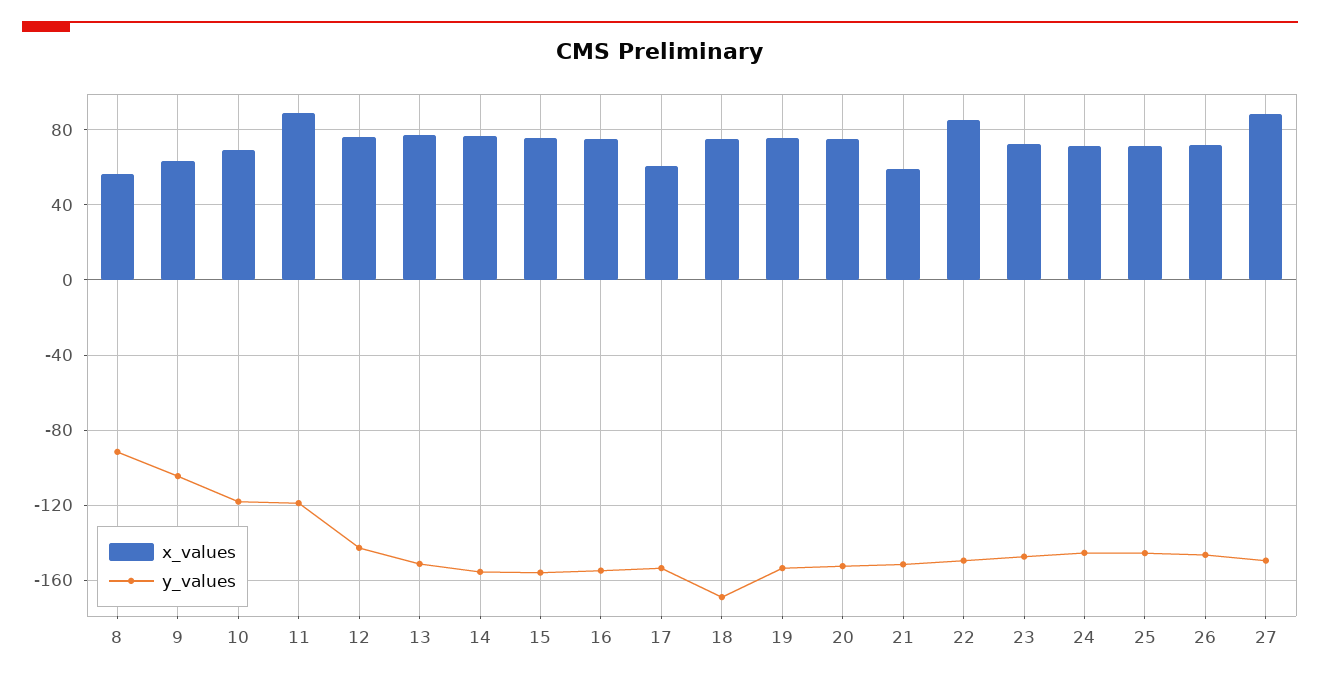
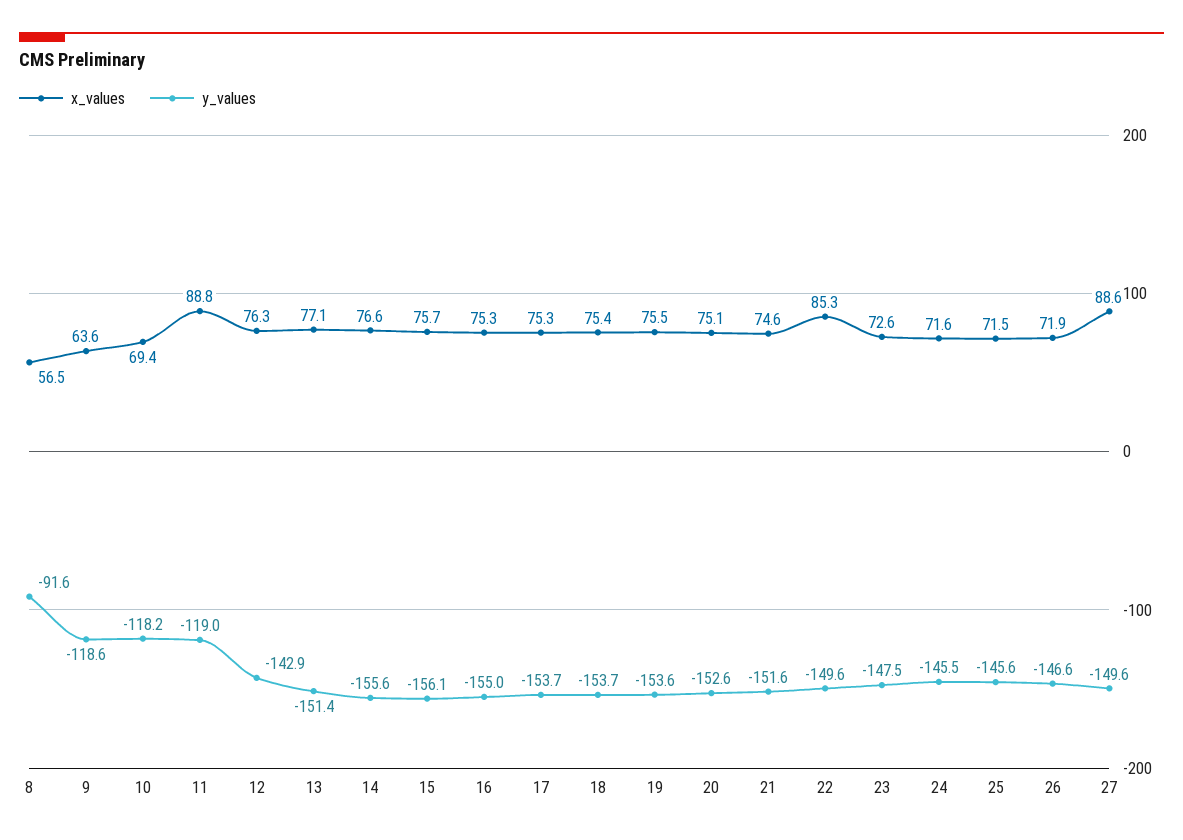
  {
    "x_values": {
      "8": 56.5,
      "9": 63.6,
      "10": 69.4,
      "11": 88.8,
      "12": 76.3,
      "13": 77.1,
      "14": 76.6,
      "15": 75.7,
      "16": 75.3,
-     "17": 60,
+     "17": 75.3,
      "18": 75.4,
      "19": 75.5,
      "20": 75.1,
-     "21": 60,
+     "21": 74.6,
      "22": 85.3,
      "23": 72.6,
      "24": 71.6,
      "25": 71.5,
      "26": 71.9,
      "27": 88.6
    },
    "y_values": {
      "8": -91.6,
-     "9": -105,
+     "9": -118.6,
      "10": -118.2,
      "11": -119,
      "12": -142.9,
      "13": -151.4,
      "14": -155.6,
      "15": -156.1,
      "16": -155,
      "17": -153.7,
-     "18": -170,
+     "18": -153.7,
      "19": -153.6,
      "20": -152.6,
      "21": -151.6,
      "22": -149.6,
      "23": -147.5,
      "24": -145.5,
      "25": -145.6,
      "26": -146.6,
      "27": -149.6
    }
  }

